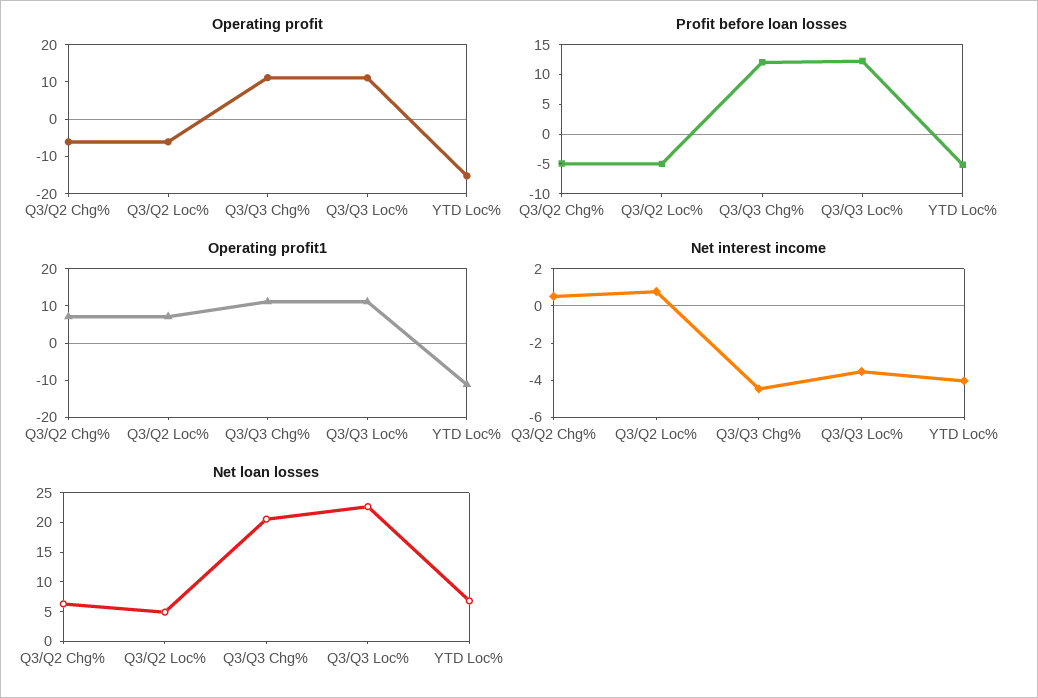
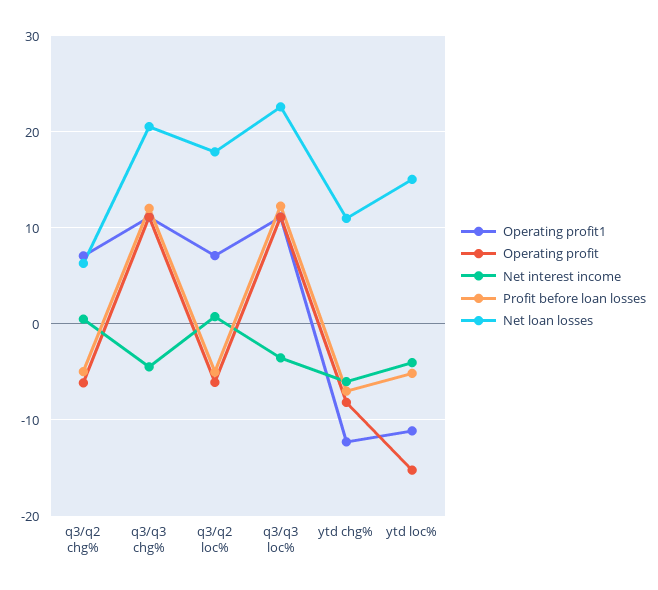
  {
    "Operating profit": {
      "Q3/Q2 Chg%": -6,
      "Q3/Q2 Loc%": -6,
      "Q3/Q3 Chg%": 11,
      "Q3/Q3 Loc%": 11,
-     "YTD Loc%": -15
+     "YTD Loc%": -15,
+     "ytd chg%": -8
    },
    "Profit before loan losses": {
      "Q3/Q2 Chg%": -5,
      "Q3/Q2 Loc%": -5,
      "Q3/Q3 Chg%": 12,
      "Q3/Q3 Loc%": 12,
-     "YTD Loc%": -5
+     "YTD Loc%": -5,
+     "ytd chg%": -7
    },
    "Operating profit1": {
      "Q3/Q2 Chg%": 7,
      "Q3/Q2 Loc%": 7,
      "Q3/Q3 Chg%": 11,
      "Q3/Q3 Loc%": 11,
-     "YTD Loc%": -11
+     "YTD Loc%": -11,
+     "ytd chg%": -12
    },
    "Net interest income": {
      "Q3/Q2 Chg%": 0.5,
      "Q3/Q2 Loc%": 1,
      "Q3/Q3 Chg%": -4.5,
      "Q3/Q3 Loc%": -3.5,
-     "YTD Loc%": -4
+     "YTD Loc%": -4,
+     "ytd chg%": -6
    },
    "Net loan losses": {
      "Q3/Q2 Chg%": 6,
-     "Q3/Q2 Loc%": 5,
+     "Q3/Q2 Loc%": 18,
      "Q3/Q3 Chg%": 21,
      "Q3/Q3 Loc%": 23,
-     "YTD Loc%": 7.5
+     "YTD Loc%": 15,
+     "ytd chg%": 11
    }
  }

